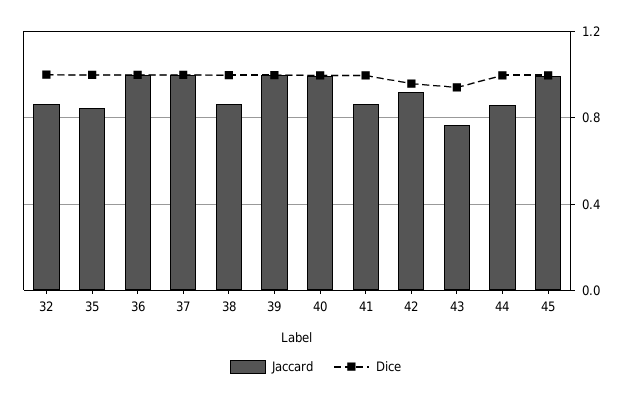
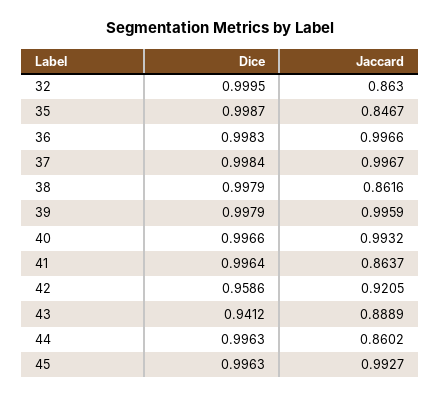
  {
    "Jaccard": {
      "32": 0.863,
      "35": 0.8467,
      "36": 0.9966,
      "37": 0.9967,
      "38": 0.8616,
      "39": 0.9959,
      "40": 0.9932,
      "41": 0.8637,
      "42": 0.9205,
-     "43": 0.75,
+     "43": 0.8889,
      "44": 0.8602,
      "45": 0.9927
    },
    "Dice": {
      "32": 0.9995,
      "35": 0.9987,
      "36": 0.9983,
      "37": 0.9984,
      "38": 0.9979,
      "39": 0.9979,
      "40": 0.9966,
      "41": 0.9964,
      "42": 0.9586,
      "43": 0.9412,
      "44": 0.9963,
      "45": 0.9963
    }
  }

